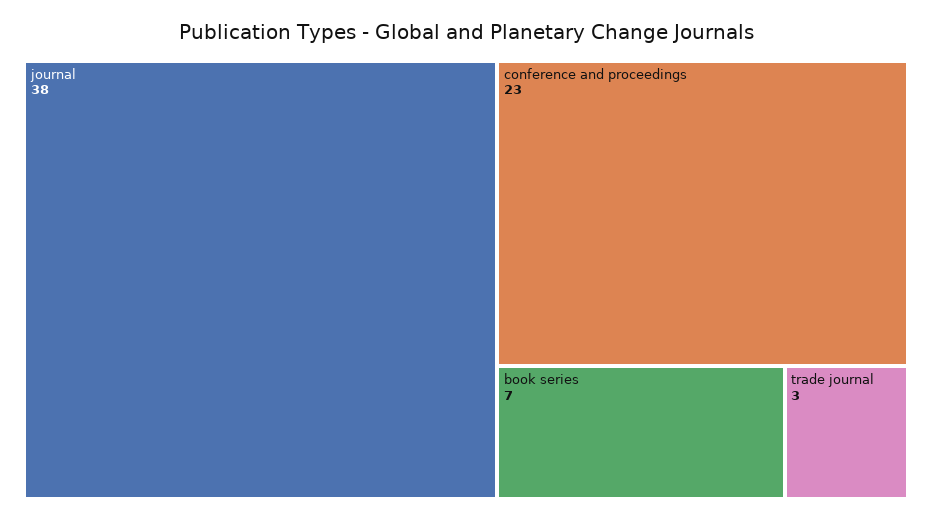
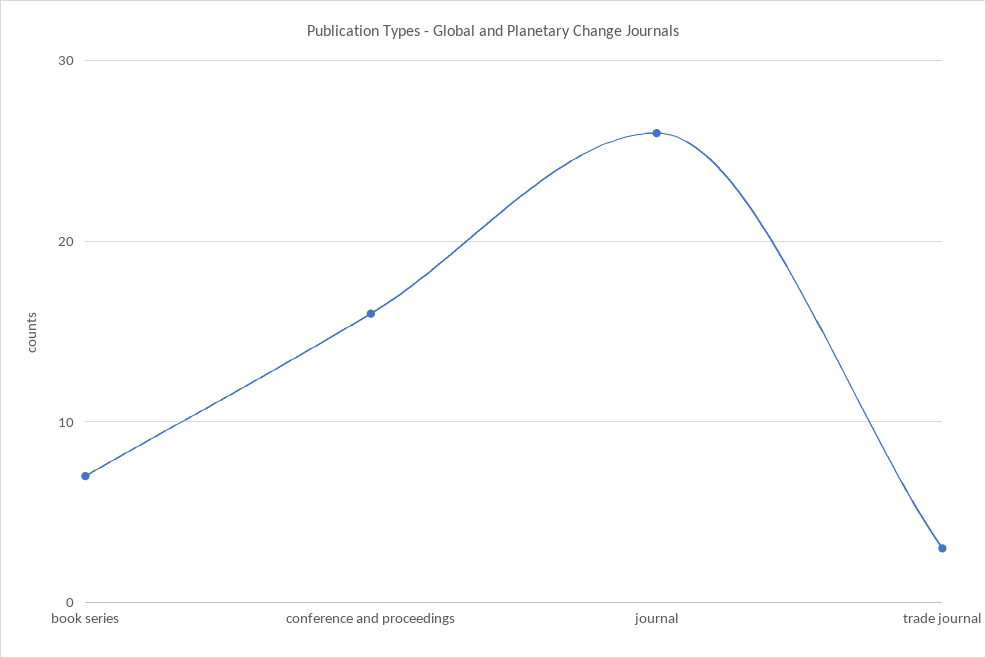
  {
-   "journal": 38,
+   "journal": 26,
-   "conference and proceedings": 23,
+   "conference and proceedings": 16,
    "book series": 7,
    "trade journal": 3
  }

